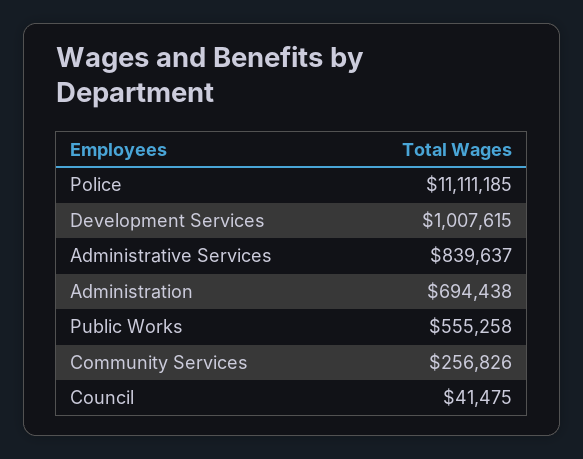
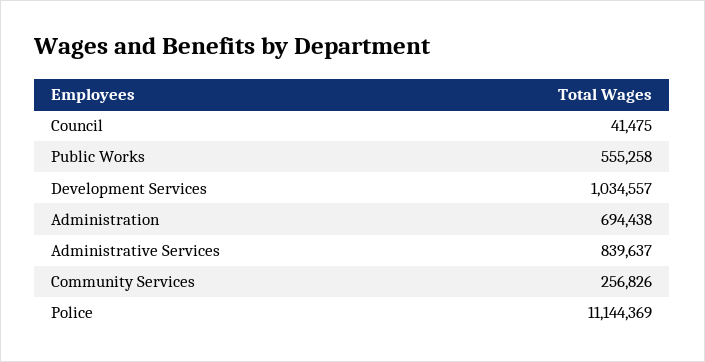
  {
-   "Police": 11111185,
+   "Police": 11144369,
-   "Development Services": 1007615,
+   "Development Services": 1034557,
    "Administrative Services": 839637,
    "Administration": 694438,
    "Public Works": 555258,
    "Community Services": 256826,
    "Council": 41475
  }

